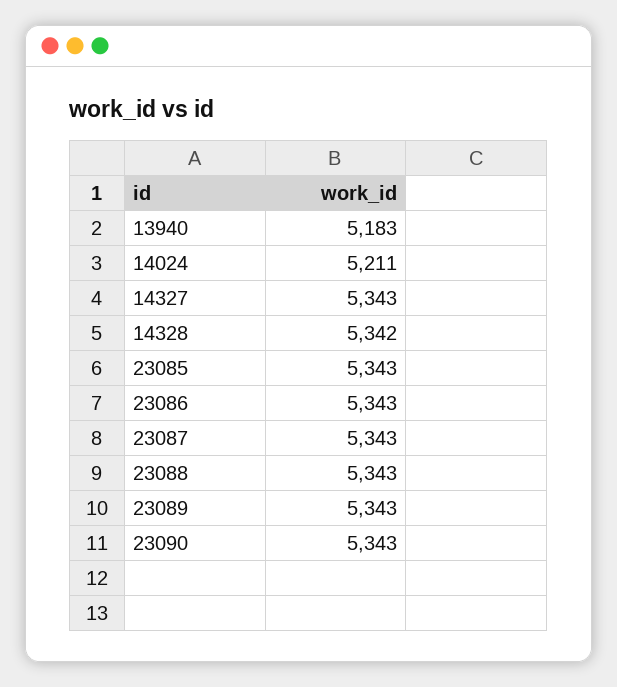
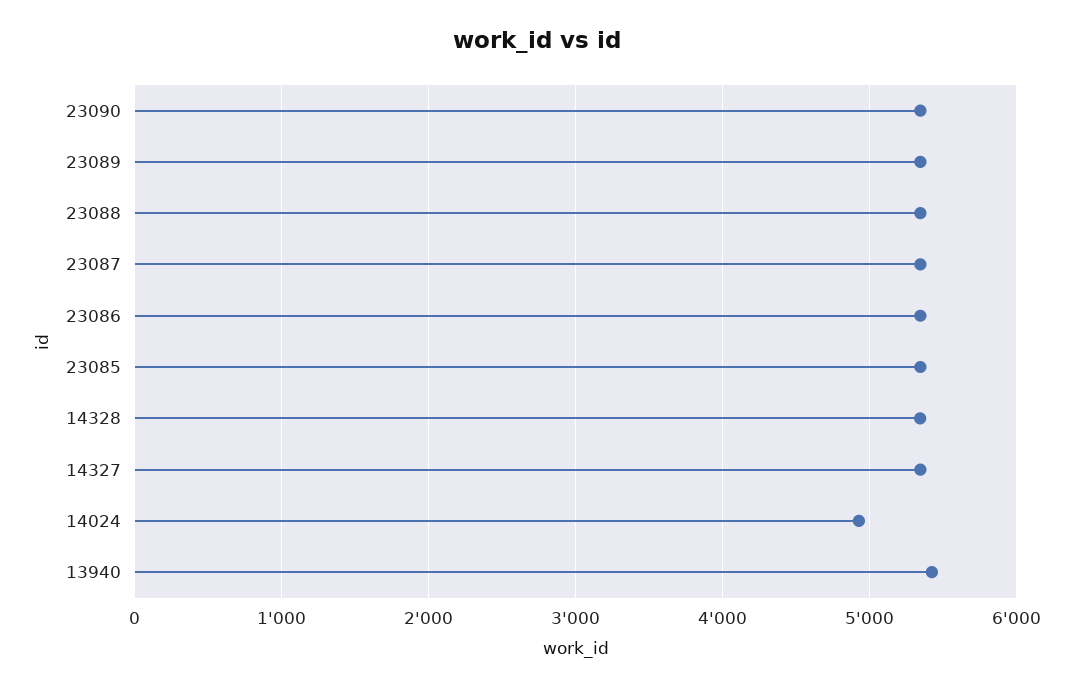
  {
-   "13940": 5183,
+   "13940": 5400,
-   "14024": 5211,
+   "14024": 4900,
    "14327": 5343,
    "14328": 5342,
    "23085": 5343,
    "23086": 5343,
    "23087": 5343,
    "23088": 5343,
    "23089": 5343,
    "23090": 5343
  }

